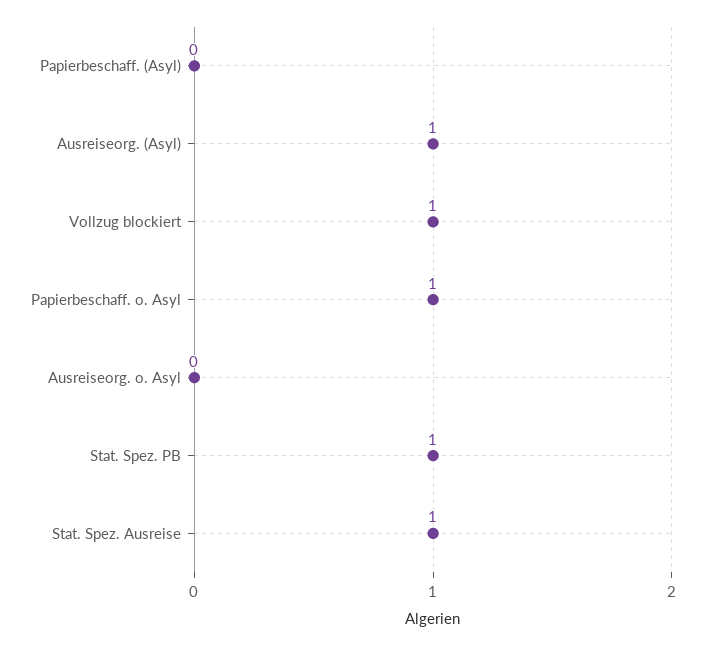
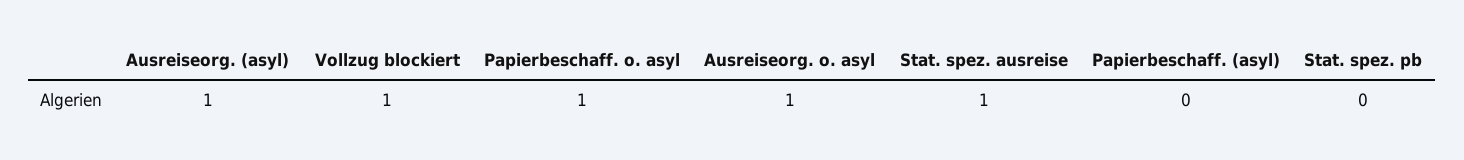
  {
    "Papierbeschaff. (Asyl)": 0,
    "Ausreiseorg. (Asyl)": 1,
    "Vollzug blockiert": 1,
    "Papierbeschaff. o. Asyl": 1,
-   "Ausreiseorg. o. Asyl": 0,
+   "Ausreiseorg. o. Asyl": 1,
-   "Stat. Spez. PB": 1,
+   "Stat. Spez. PB": 0,
    "Stat. Spez. Ausreise": 1
  }

